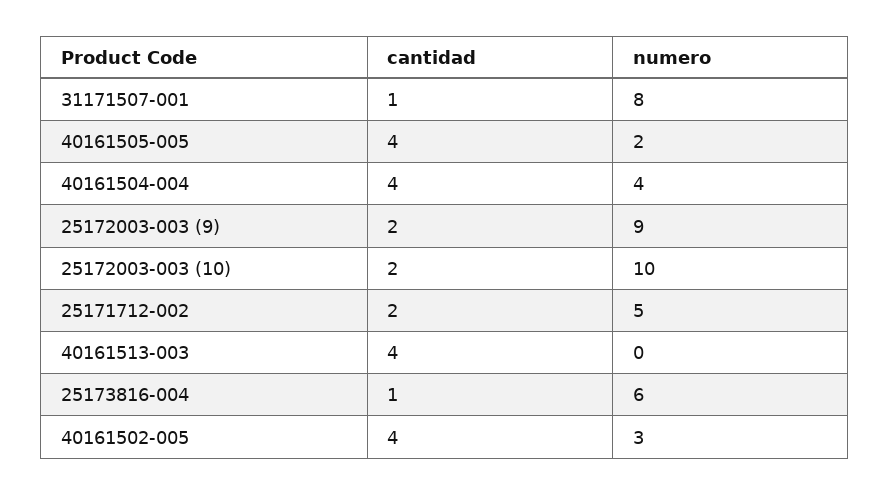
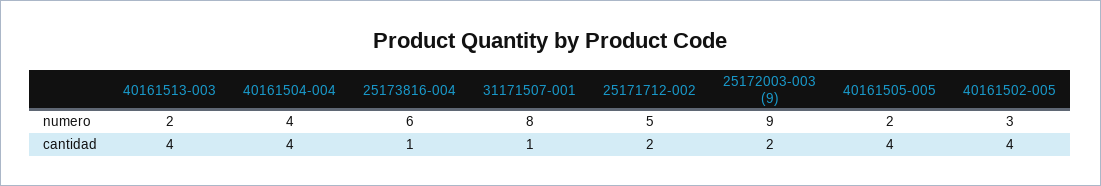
  {
    "cantidad": {
      "31171507-001": 1,
      "40161505-005": 4,
      "40161504-004": 4,
      "25172003-003 (9)": 2,
-     "25172003-003 (10)": 2,
      "25171712-002": 2,
      "40161513-003": 4,
      "25173816-004": 1,
      "40161502-005": 4
    },
    "numero": {
      "31171507-001": 8,
      "40161505-005": 2,
      "40161504-004": 4,
      "25172003-003 (9)": 9,
-     "25172003-003 (10)": 10,
      "25171712-002": 5,
-     "40161513-003": 0,
+     "40161513-003": 2,
      "25173816-004": 6,
      "40161502-005": 3
    }
  }

